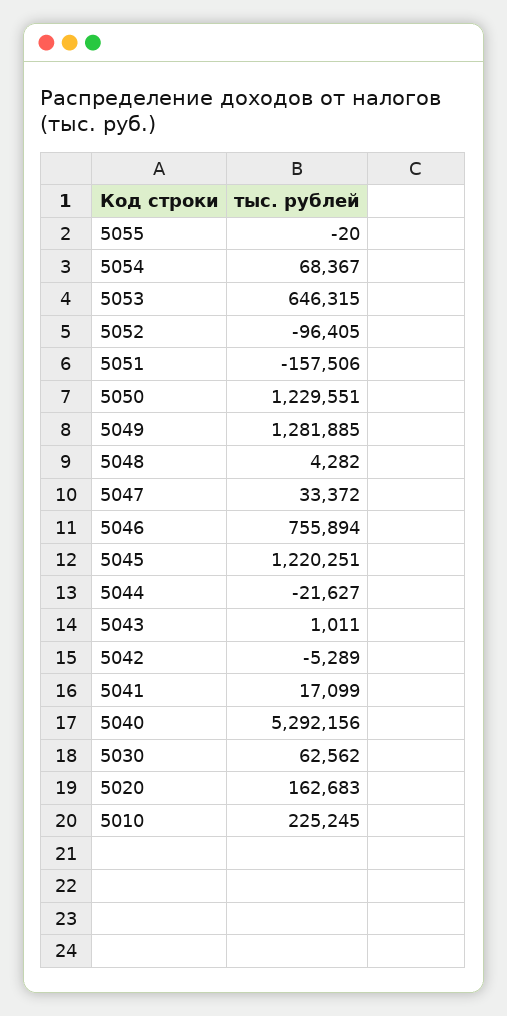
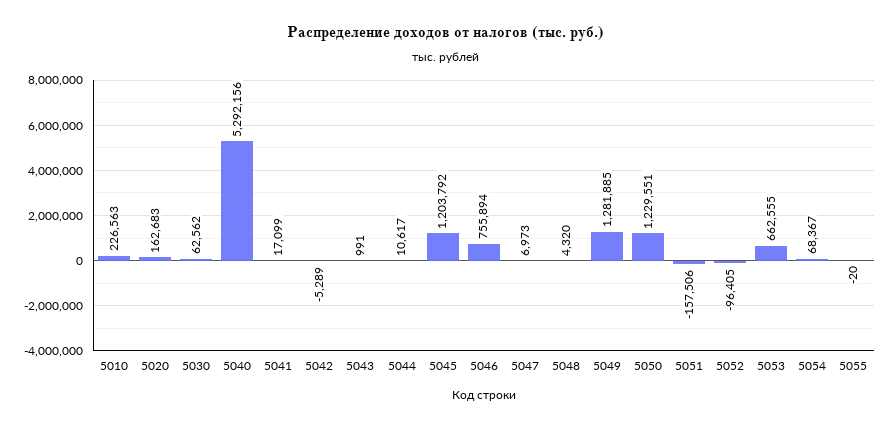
  {
    "5055": -20,
    "5054": 68367,
-   "5053": 646315,
+   "5053": 662555,
    "5052": -96405,
    "5051": -157506,
    "5050": 1229551,
    "5049": 1281885,
-   "5048": 4282,
+   "5048": 4320,
-   "5047": 33372,
+   "5047": 6973,
    "5046": 755894,
-   "5045": 1220251,
+   "5045": 1203792,
-   "5044": -21627,
+   "5044": 10617,
-   "5043": 1011,
+   "5043": 991,
    "5042": -5289,
    "5041": 17099,
    "5040": 5292156,
    "5030": 62562,
    "5020": 162683,
-   "5010": 225245
+   "5010": 226563
  }

